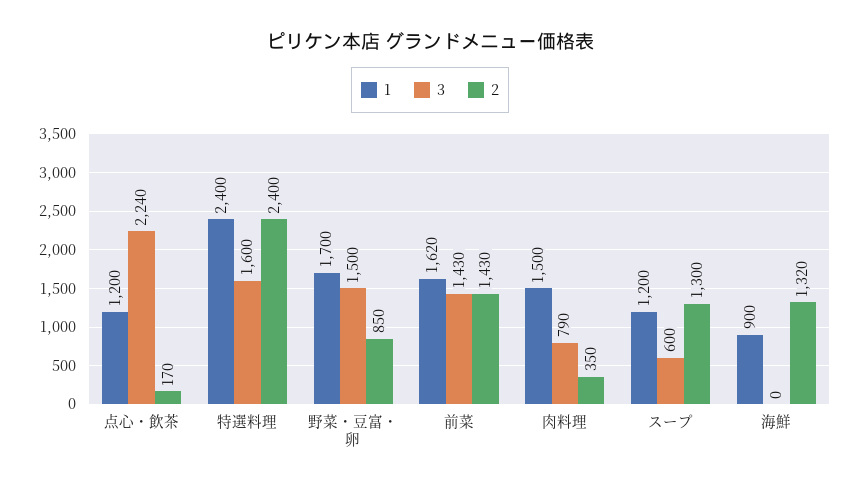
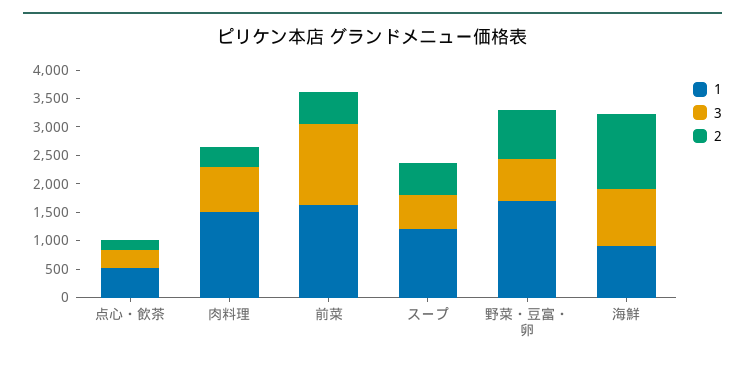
  {
    "1": {
-     "点心・飲茶": 1200,
+     "点心・飲茶": 500,
-     "特選料理": 2400,
      "野菜・豆富・卵": 1700,
      "前菜": 1620,
      "肉料理": 1500,
      "スープ": 1200,
      "海鮮": 900
    },
    "3": {
-     "点心・飲茶": 2240,
+     "点心・飲茶": 250,
-     "特選料理": 1600,
-     "野菜・豆富・卵": 1500,
+     "野菜・豆富・卵": 750,
      "前菜": 1430,
      "肉料理": 790,
      "スープ": 600,
-     "海鮮": 0
+     "海鮮": 1000
    },
    "2": {
      "点心・飲茶": 170,
-     "特選料理": 2400,
      "野菜・豆富・卵": 850,
-     "前菜": 1430,
+     "前菜": 500,
      "肉料理": 350,
-     "スープ": 1300,
+     "スープ": 500,
      "海鮮": 1320
    }
  }

